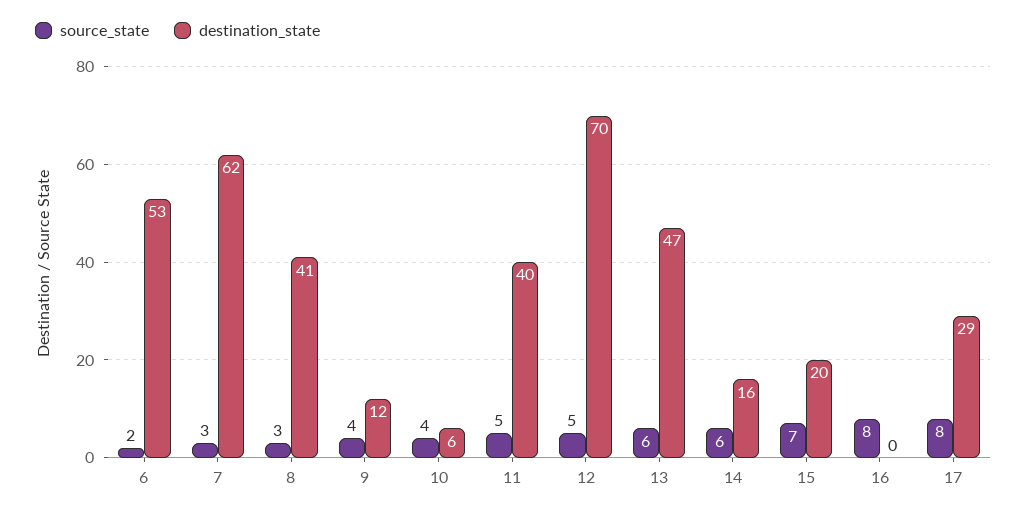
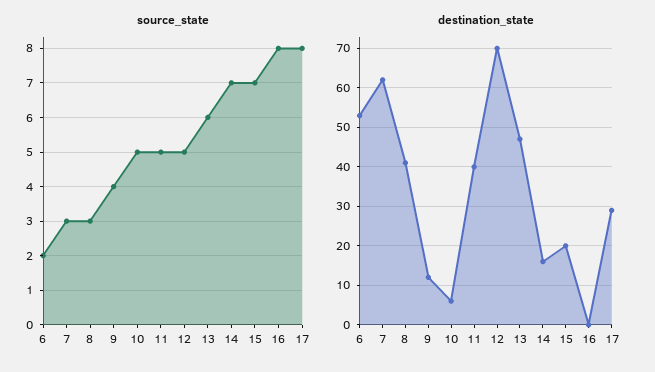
  {
    "source_state": {
      "6": 2,
      "7": 3,
      "8": 3,
      "9": 4,
-     "10": 4,
+     "10": 5,
      "11": 5,
      "12": 5,
      "13": 6,
-     "14": 6,
+     "14": 7,
      "15": 7,
      "16": 8,
      "17": 8
    },
    "destination_state": {
      "6": 53,
      "7": 62,
      "8": 41,
      "9": 12,
      "10": 6,
      "11": 40,
      "12": 70,
      "13": 47,
      "14": 16,
      "15": 20,
      "16": 0,
      "17": 29
    }
  }

